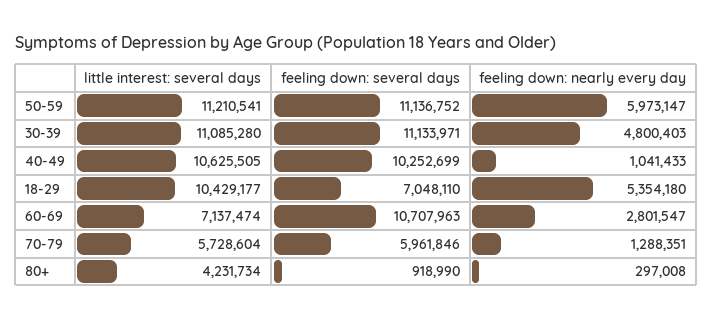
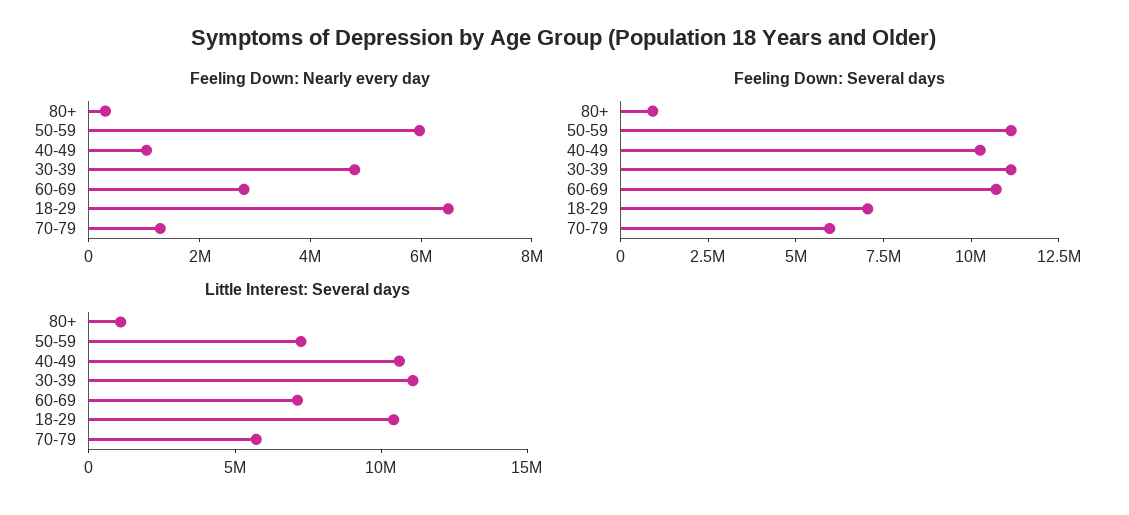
  {
    "little interest: several days": {
-     "50-59": 11210541,
+     "50-59": 7000000,
      "30-39": 11085280,
      "40-49": 10625505,
      "18-29": 10429177,
      "60-69": 7137474,
      "70-79": 5728604,
-     "80+": 4231734
+     "80+": 1000000
    },
    "feeling down: several days": {
      "50-59": 11136752,
      "30-39": 11133971,
      "40-49": 10252699,
      "18-29": 7048110,
      "60-69": 10707963,
      "70-79": 5961846,
      "80+": 918990
    },
    "feeling down: nearly every day": {
      "50-59": 5973147,
      "30-39": 4800403,
      "40-49": 1041433,
-     "18-29": 5354180,
+     "18-29": 6500000,
      "60-69": 2801547,
      "70-79": 1288351,
      "80+": 297008
    }
  }

